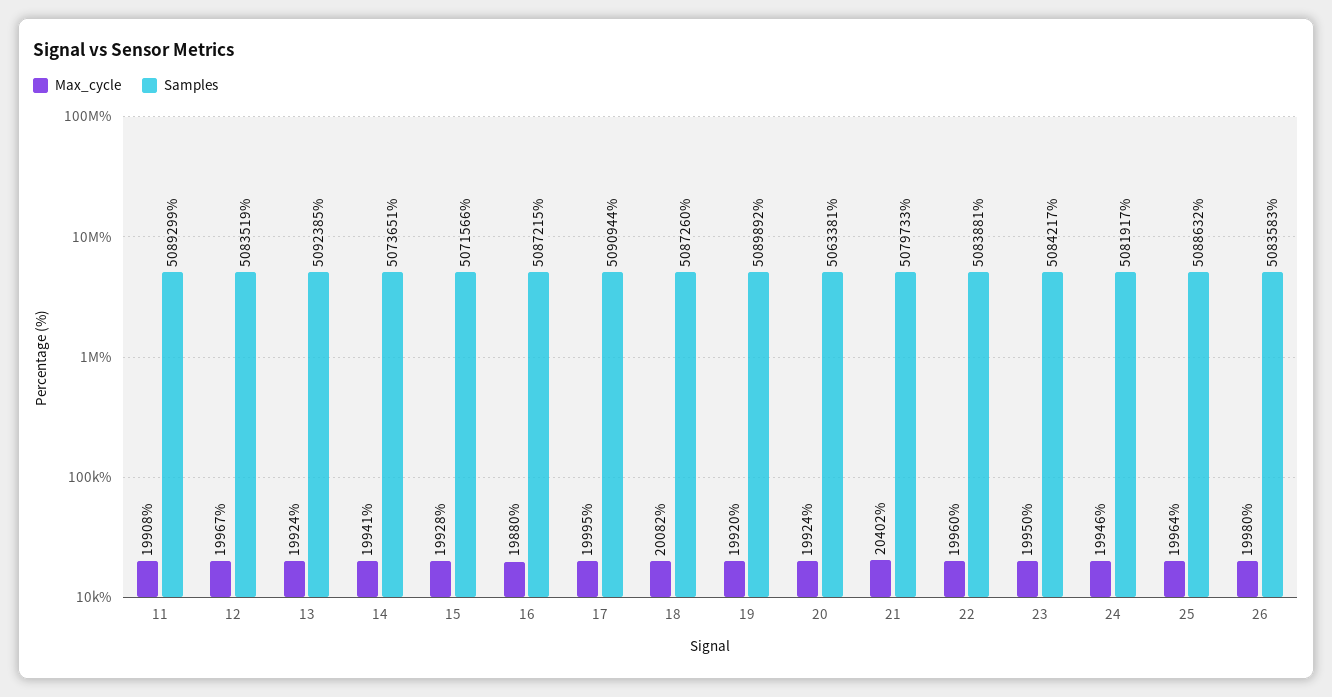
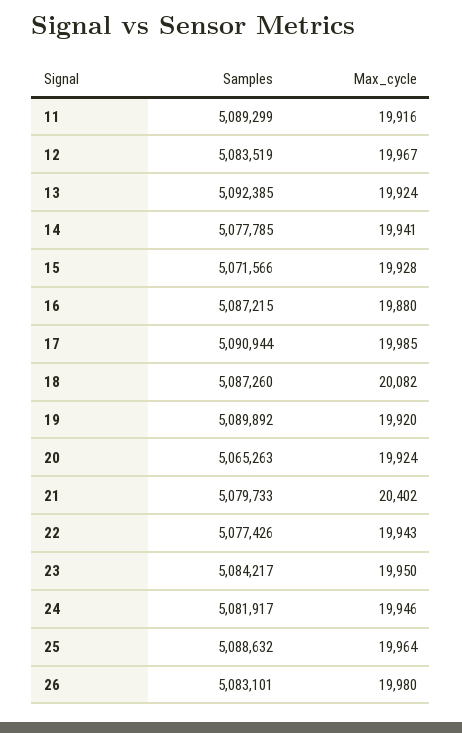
  {
    "Max_cycle": {
-     "11": 19908,
+     "11": 19916,
      "12": 19967,
      "13": 19924,
      "14": 19941,
      "15": 19928,
      "16": 19880,
-     "17": 19995,
+     "17": 19985,
      "18": 20082,
      "19": 19920,
      "20": 19924,
      "21": 20402,
-     "22": 19960,
+     "22": 19943,
      "23": 19950,
      "24": 19946,
      "25": 19964,
      "26": 19980
    },
    "Samples": {
      "11": 5089299,
      "12": 5083519,
      "13": 5092385,
-     "14": 5073651,
+     "14": 5077785,
      "15": 5071566,
      "16": 5087215,
      "17": 5090944,
      "18": 5087260,
      "19": 5089892,
-     "20": 5063381,
+     "20": 5065263,
      "21": 5079733,
-     "22": 5083881,
+     "22": 5077426,
      "23": 5084217,
      "24": 5081917,
      "25": 5088632,
-     "26": 5083583
+     "26": 5083101
    }
  }

